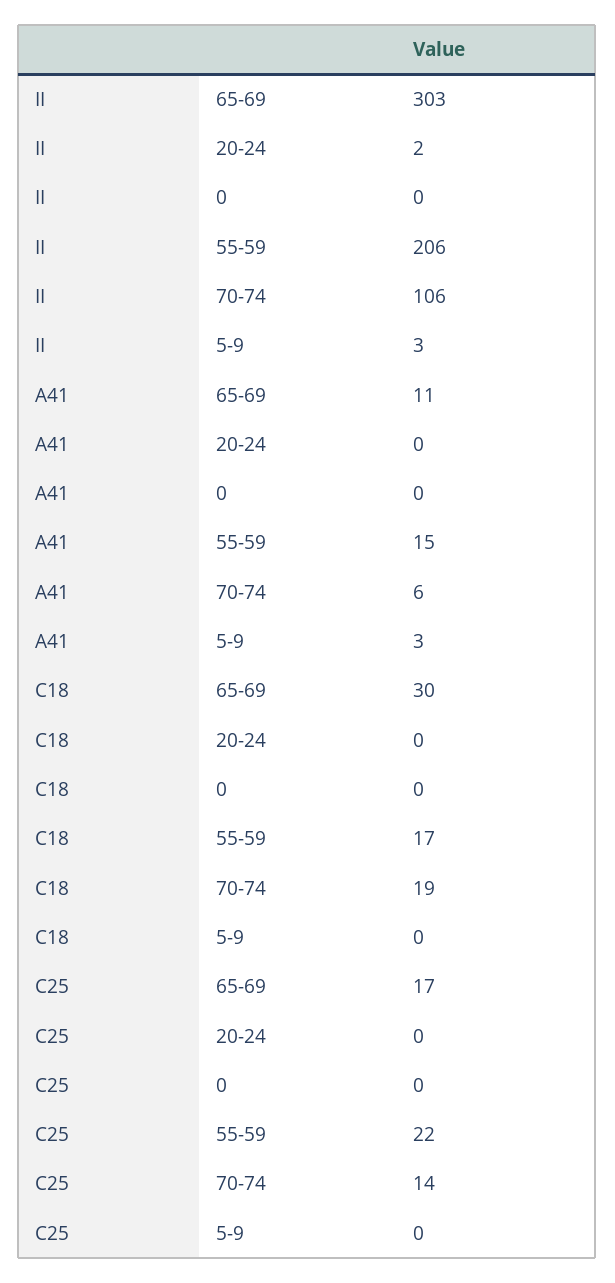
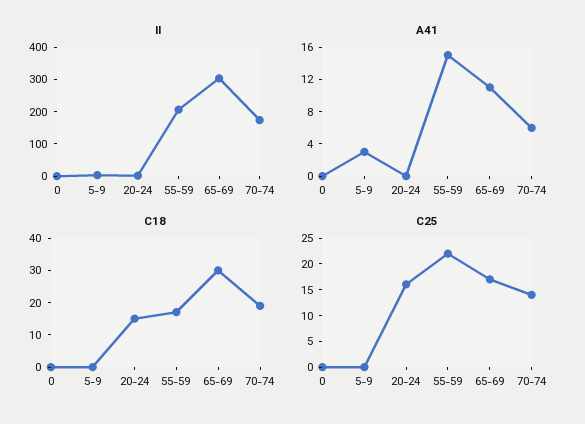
  {
    "II": {
      "65-69": 303,
      "20-24": 2,
      "0": 0,
      "55-59": 206,
-     "70-74": 106,
+     "70-74": 175,
      "5-9": 3
    },
    "A41": {
      "65-69": 11,
      "20-24": 0,
      "0": 0,
      "55-59": 15,
      "70-74": 6,
      "5-9": 3
    },
    "C18": {
      "65-69": 30,
-     "20-24": 0,
+     "20-24": 15,
      "0": 0,
      "55-59": 17,
      "70-74": 19,
      "5-9": 0
    },
    "C25": {
      "65-69": 17,
-     "20-24": 0,
+     "20-24": 15,
      "0": 0,
      "55-59": 22,
      "70-74": 14,
      "5-9": 0
    }
  }

